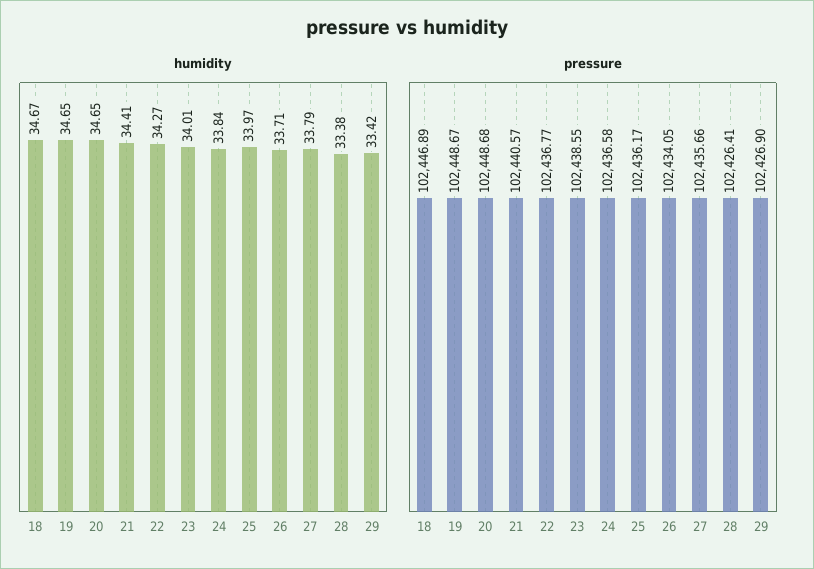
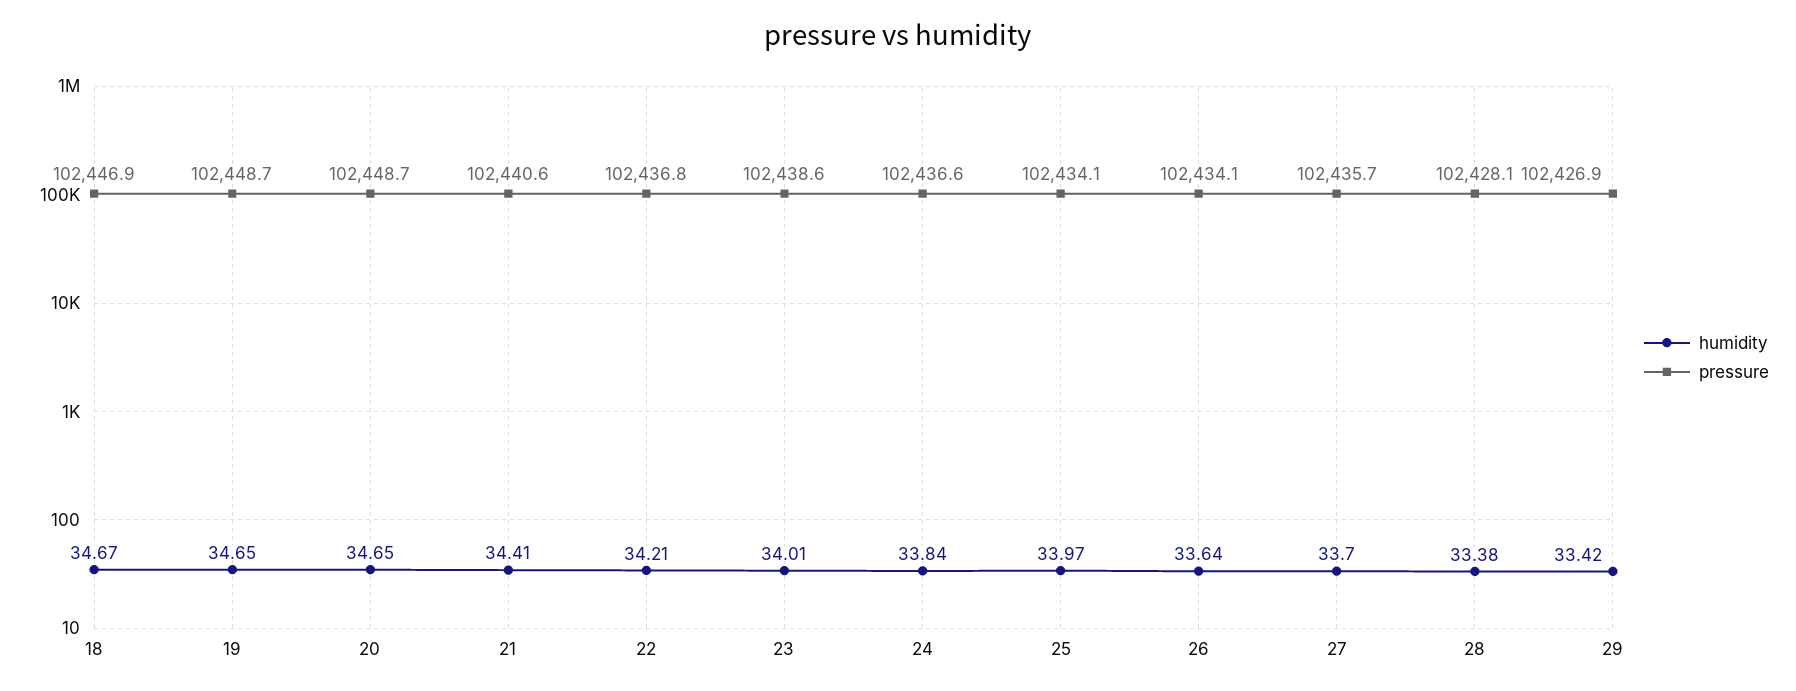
  {
    "humidity": {
      "18": 34.67,
      "19": 34.65,
      "20": 34.65,
      "21": 34.41,
-     "22": 34.27,
+     "22": 34.21,
      "23": 34.01,
      "24": 33.84,
      "25": 33.97,
-     "26": 33.71,
+     "26": 33.64,
-     "27": 33.79,
+     "27": 33.7,
      "28": 33.38,
      "29": 33.42
    },
    "pressure": {
      "18": 102446.89,
      "19": 102448.67,
      "20": 102448.68,
      "21": 102440.57,
      "22": 102436.77,
      "23": 102438.55,
      "24": 102436.58,
-     "25": 102436.17,
+     "25": 102434.1,
      "26": 102434.05,
      "27": 102435.66,
-     "28": 102426.41,
+     "28": 102428.1,
      "29": 102426.9
    }
  }

